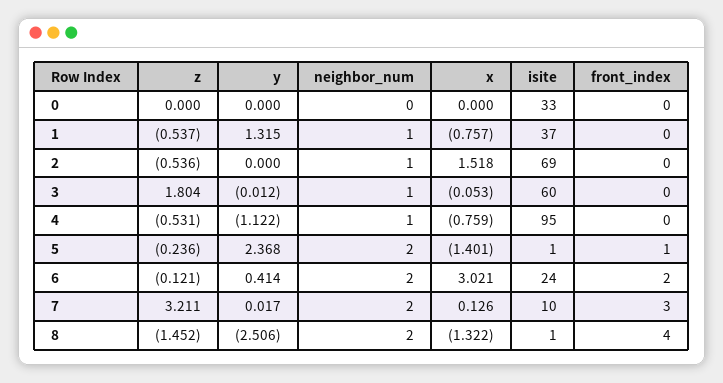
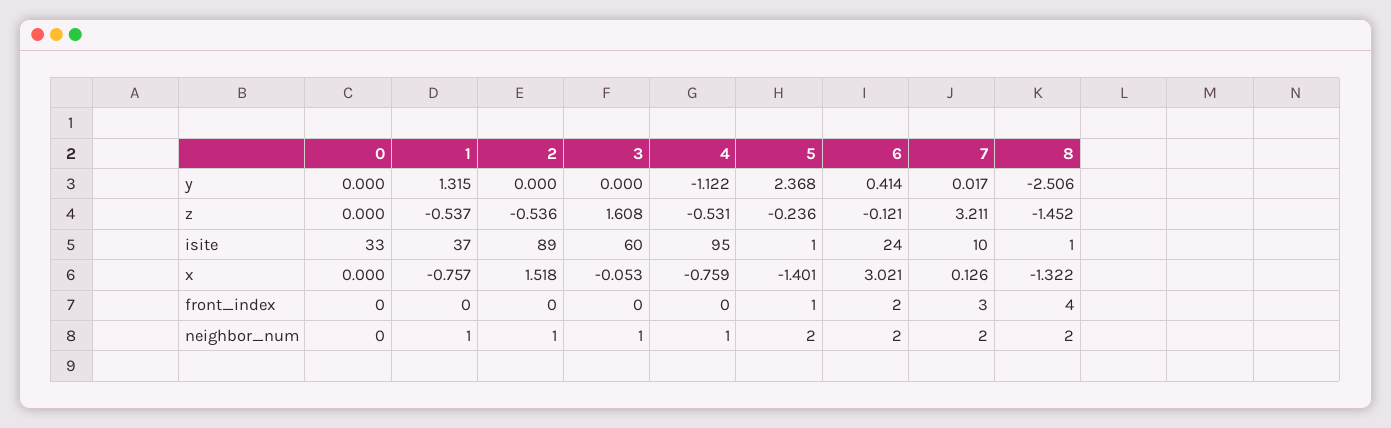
  {
    "z": {
      "0": 0,
      "1": -0.537,
      "2": -0.536,
-     "3": 1.804,
+     "3": 1.608,
      "4": -0.531,
      "5": -0.236,
      "6": -0.121,
      "7": 3.211,
      "8": -1.452
    },
    "y": {
      "0": 0,
      "1": 1.315,
      "2": 0,
-     "3": -0.012,
+     "3": 0,
      "4": -1.122,
      "5": 2.368,
      "6": 0.414,
      "7": 0.017,
      "8": -2.506
    },
    "neighbor_num": {
      "0": 0,
      "1": 1,
      "2": 1,
      "3": 1,
      "4": 1,
      "5": 2,
      "6": 2,
      "7": 2,
      "8": 2
    },
    "x": {
      "0": 0,
      "1": -0.757,
      "2": 1.518,
      "3": -0.053,
      "4": -0.759,
      "5": -1.401,
      "6": 3.021,
      "7": 0.126,
      "8": -1.322
    },
    "isite": {
      "0": 33,
      "1": 37,
-     "2": 69,
+     "2": 89,
      "3": 60,
      "4": 95,
      "5": 1,
      "6": 24,
      "7": 10,
      "8": 1
    },
    "front_index": {
      "0": 0,
      "1": 0,
      "2": 0,
      "3": 0,
      "4": 0,
      "5": 1,
      "6": 2,
      "7": 3,
      "8": 4
    }
  }

